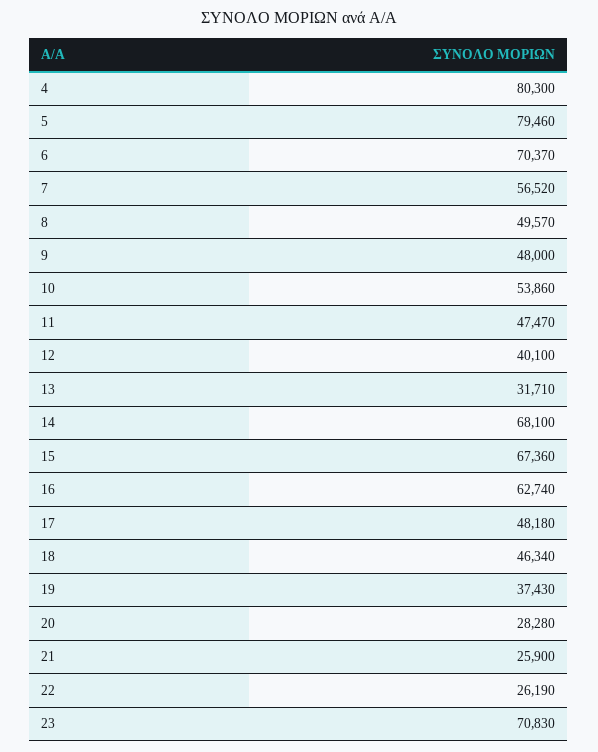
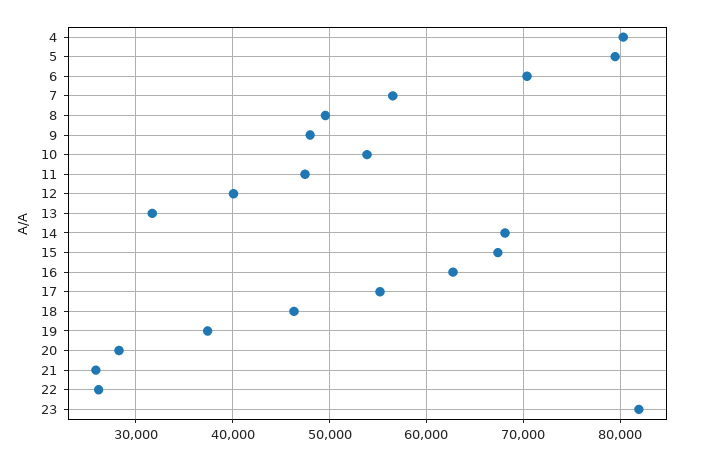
  {
    "4": 80300,
    "5": 79460,
    "6": 70370,
    "7": 56520,
    "8": 49570,
    "9": 48000,
    "10": 53860,
    "11": 47470,
    "12": 40100,
    "13": 31710,
    "14": 68100,
    "15": 67360,
    "16": 62740,
-   "17": 48180,
+   "17": 55000,
    "18": 46340,
    "19": 37430,
    "20": 28280,
    "21": 25900,
    "22": 26190,
-   "23": 70830
+   "23": 82000
  }

